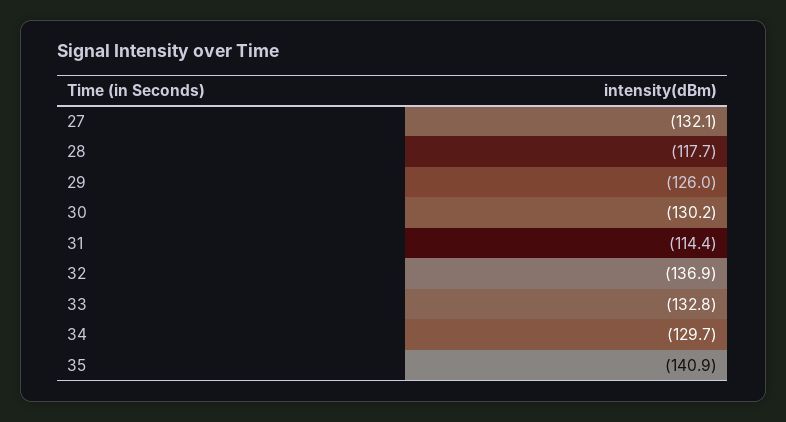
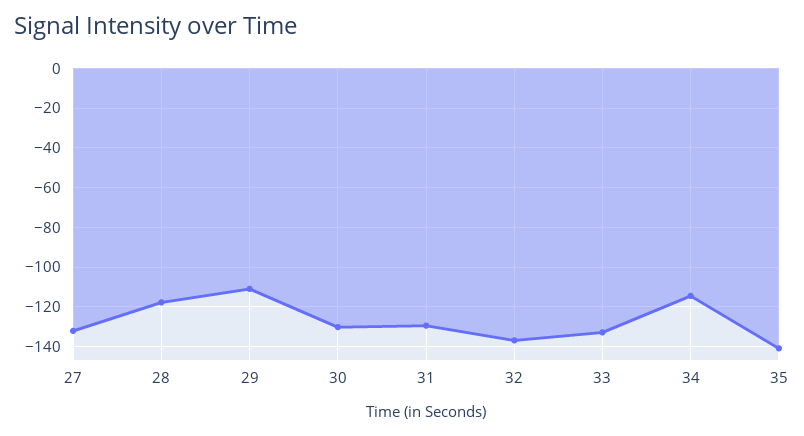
  {
    "27": -132.1,
    "28": -117.7,
-   "29": -126,
+   "29": -110,
    "30": -130.2,
-   "31": -114.4,
+   "31": -130,
    "32": -136.9,
    "33": -132.8,
-   "34": -129.7,
+   "34": -115,
    "35": -140.9
  }

